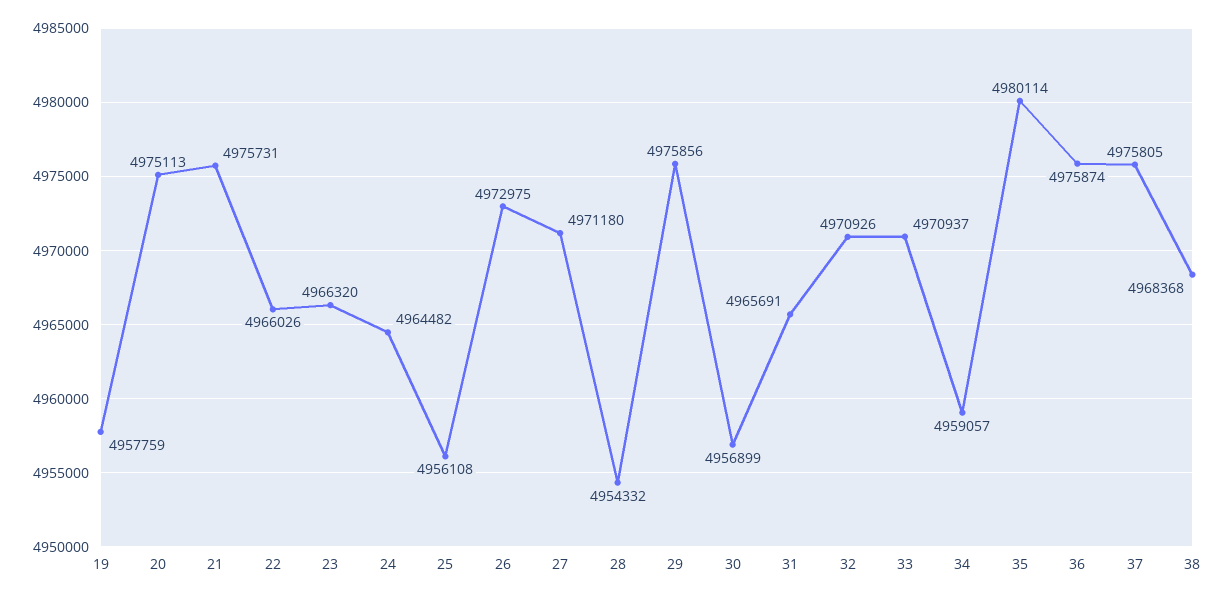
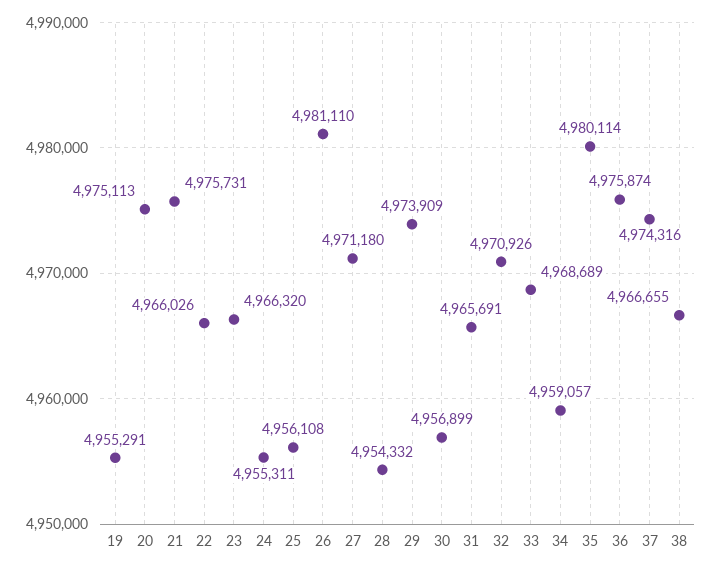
  {
-   "19": 4957759,
+   "19": 4955291,
    "20": 4975113,
    "21": 4975731,
    "22": 4966026,
    "23": 4966320,
-   "24": 4964482,
+   "24": 4955311,
    "25": 4956108,
-   "26": 4972975,
+   "26": 4981110,
    "27": 4971180,
    "28": 4954332,
-   "29": 4975856,
+   "29": 4973909,
    "30": 4956899,
    "31": 4965691,
    "32": 4970926,
-   "33": 4970937,
+   "33": 4968689,
    "34": 4959057,
    "35": 4980114,
    "36": 4975874,
-   "37": 4975805,
+   "37": 4974316,
-   "38": 4968368
+   "38": 4966655
  }

